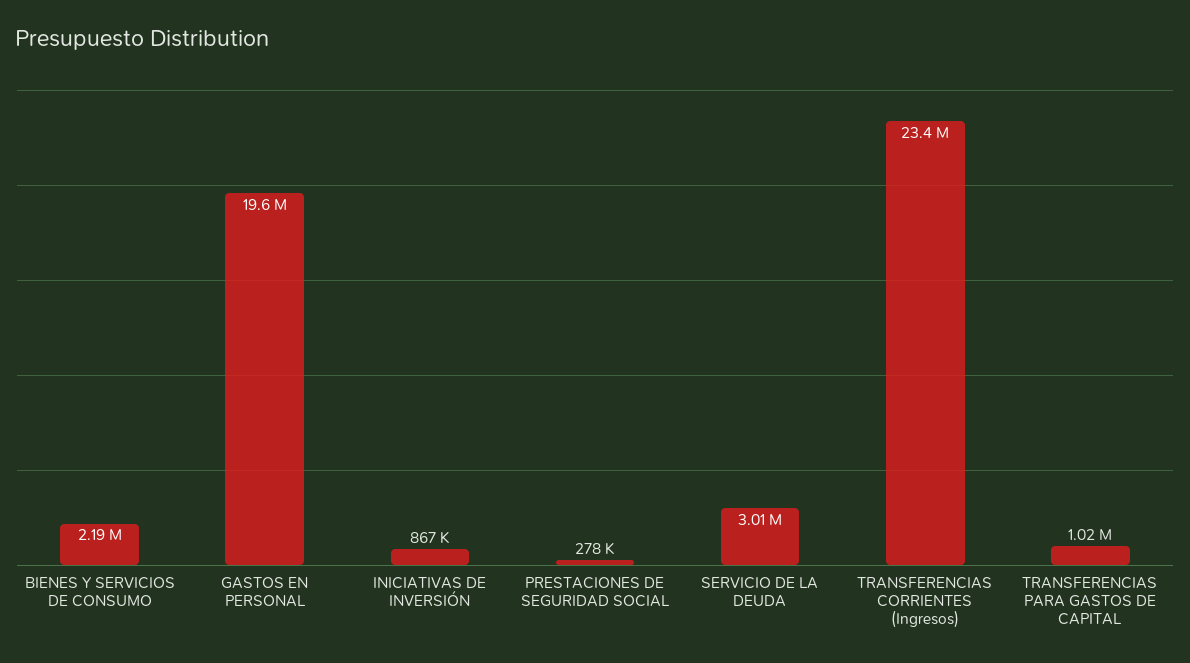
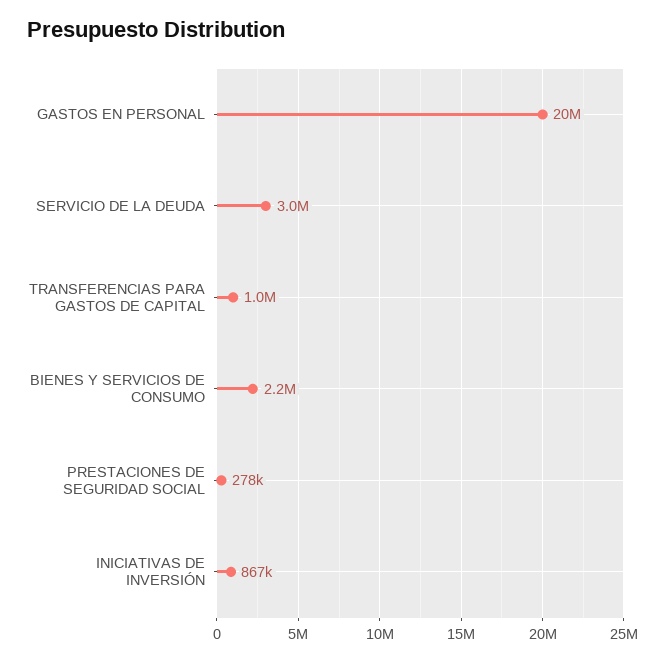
  {
    "BIENES Y SERVICIOS DE CONSUMO": 2190000,
    "GASTOS EN PERSONAL": 19600000,
    "INICIATIVAS DE INVERSIÓN": 867000,
    "PRESTACIONES DE SEGURIDAD SOCIAL": 278000,
    "SERVICIO DE LA DEUDA": 3010000,
-   "TRANSFERENCIAS CORRIENTES (Ingresos)": 23400000,
    "TRANSFERENCIAS PARA GASTOS DE CAPITAL": 1020000
  }

